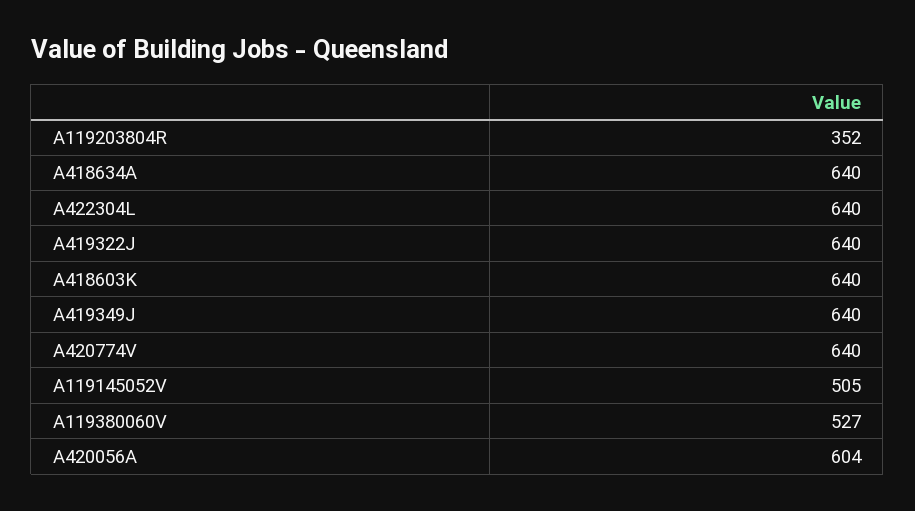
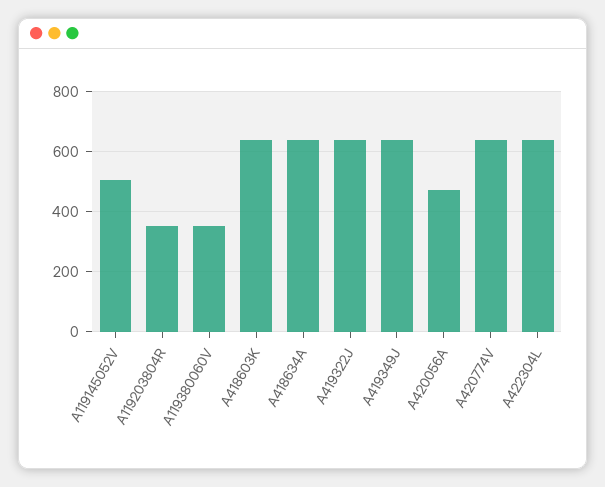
  {
    "A119203804R": 352,
    "A418634A": 640,
    "A422304L": 640,
    "A419322J": 640,
    "A418603K": 640,
    "A419349J": 640,
    "A420774V": 640,
    "A119145052V": 505,
-   "A119380060V": 527,
+   "A119380060V": 350,
-   "A420056A": 604
+   "A420056A": 475
  }

